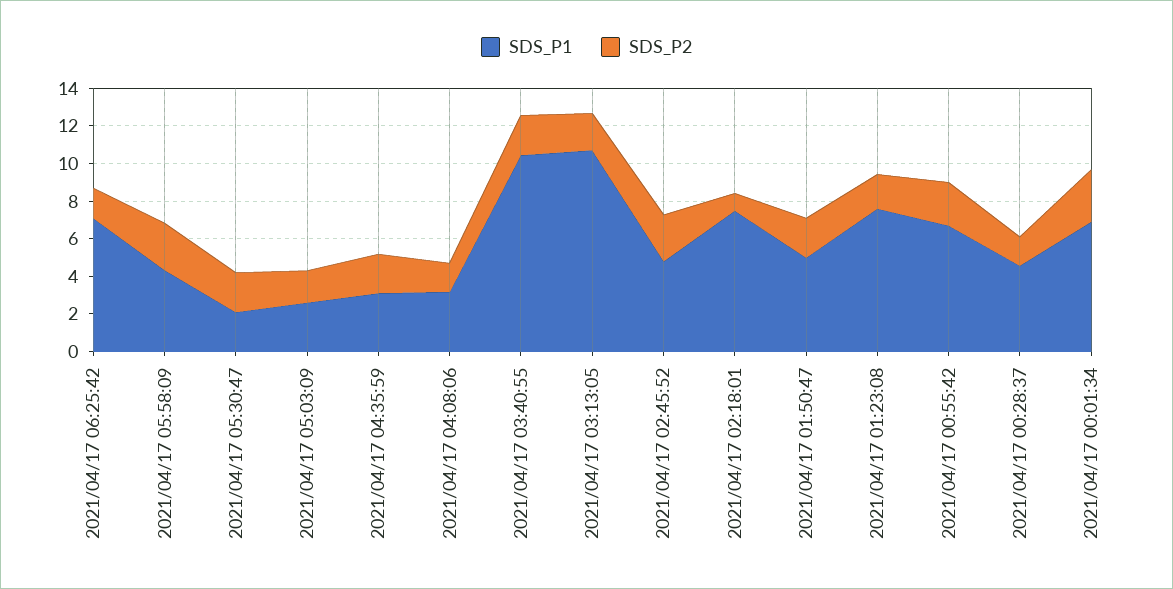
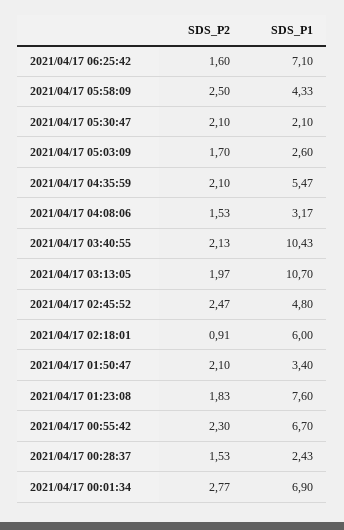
  {
    "SDS_P1": {
      "2021/04/17 06:25:42": 7.1,
      "2021/04/17 05:58:09": 4.33,
      "2021/04/17 05:30:47": 2.1,
      "2021/04/17 05:03:09": 2.6,
-     "2021/04/17 04:35:59": 3,
+     "2021/04/17 04:35:59": 5.47,
      "2021/04/17 04:08:06": 3.17,
      "2021/04/17 03:40:55": 10.43,
      "2021/04/17 03:13:05": 10.7,
      "2021/04/17 02:45:52": 4.8,
-     "2021/04/17 02:18:01": 7.5,
+     "2021/04/17 02:18:01": 6,
-     "2021/04/17 01:50:47": 5,
+     "2021/04/17 01:50:47": 3.4,
      "2021/04/17 01:23:08": 7.6,
      "2021/04/17 00:55:42": 6.7,
-     "2021/04/17 00:28:37": 4.5,
+     "2021/04/17 00:28:37": 2.43,
      "2021/04/17 00:01:34": 6.9
    },
    "SDS_P2": {
      "2021/04/17 06:25:42": 1.6,
      "2021/04/17 05:58:09": 2.5,
      "2021/04/17 05:30:47": 2.1,
      "2021/04/17 05:03:09": 1.7,
      "2021/04/17 04:35:59": 2.1,
      "2021/04/17 04:08:06": 1.53,
      "2021/04/17 03:40:55": 2.13,
      "2021/04/17 03:13:05": 1.97,
      "2021/04/17 02:45:52": 2.47,
      "2021/04/17 02:18:01": 0.91,
      "2021/04/17 01:50:47": 2.1,
      "2021/04/17 01:23:08": 1.83,
      "2021/04/17 00:55:42": 2.3,
      "2021/04/17 00:28:37": 1.53,
      "2021/04/17 00:01:34": 2.77
    }
  }

